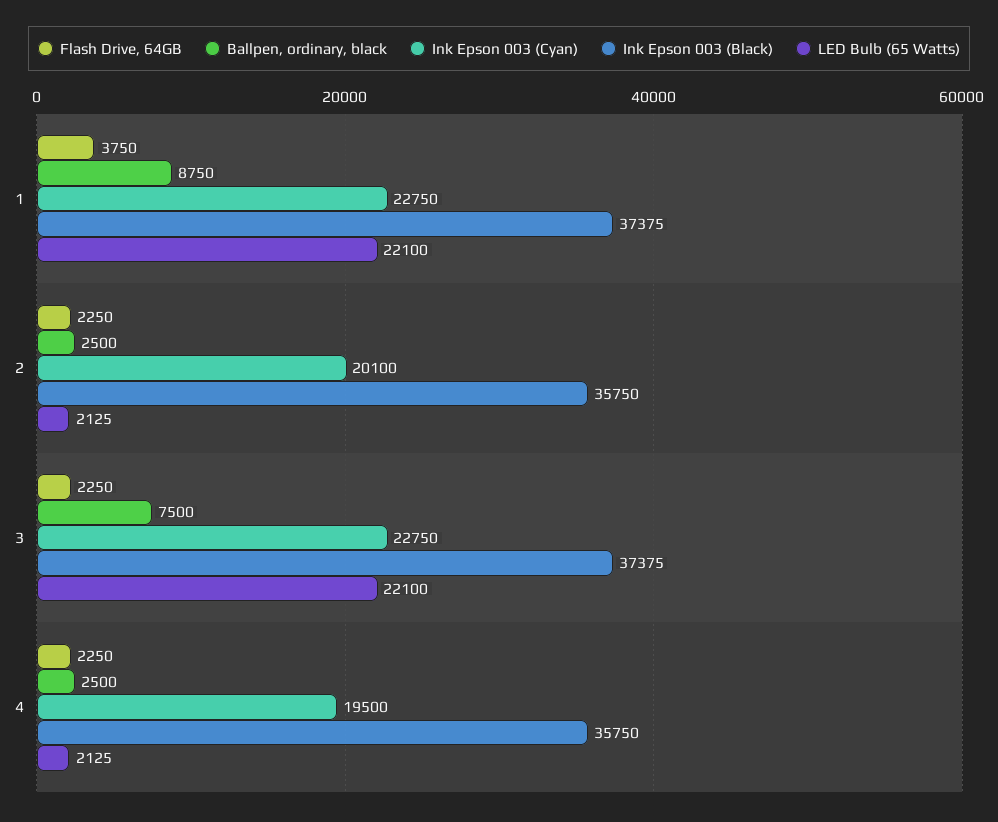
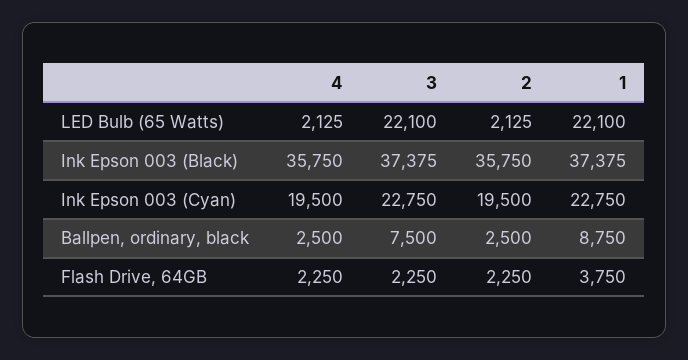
  {
    "Flash Drive, 64GB": {
      "1": 3750,
      "2": 2250,
      "3": 2250,
      "4": 2250
    },
    "Ballpen, ordinary, black": {
      "1": 8750,
      "2": 2500,
      "3": 7500,
      "4": 2500
    },
    "Ink Epson 003 (Cyan)": {
      "1": 22750,
-     "2": 20100,
+     "2": 19500,
      "3": 22750,
      "4": 19500
    },
    "Ink Epson 003 (Black)": {
      "1": 37375,
      "2": 35750,
      "3": 37375,
      "4": 35750
    },
    "LED Bulb (65 Watts)": {
      "1": 22100,
      "2": 2125,
      "3": 22100,
      "4": 2125
    }
  }

